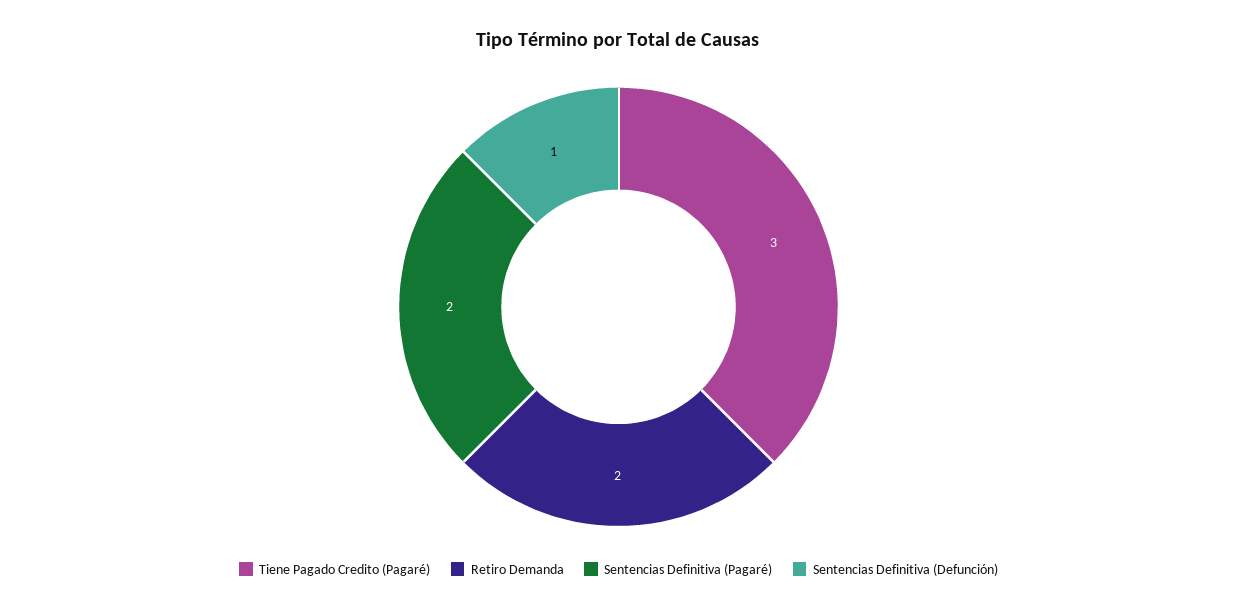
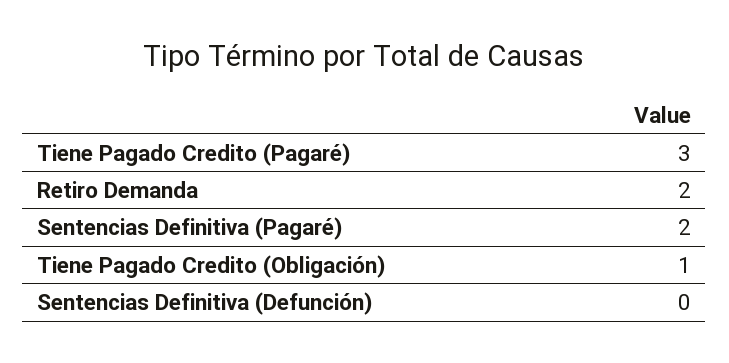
  {
    "Tiene Pagado Credito (Pagaré)": 3,
    "Retiro Demanda": 2,
    "Sentencias Definitiva (Pagaré)": 2,
-   "Sentencias Definitiva (Defunción)": 1
+   "Sentencias Definitiva (Defunción)": 0,
+   "Tiene Pagado Credito (Obligación)": 1
  }

